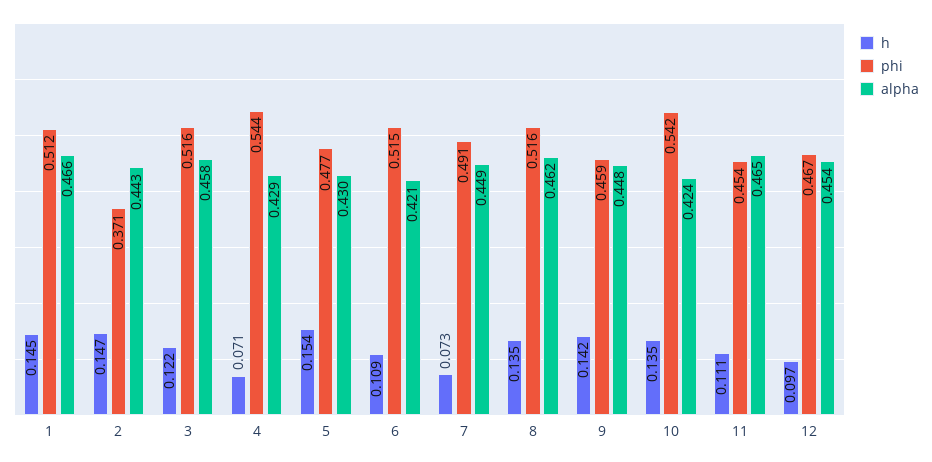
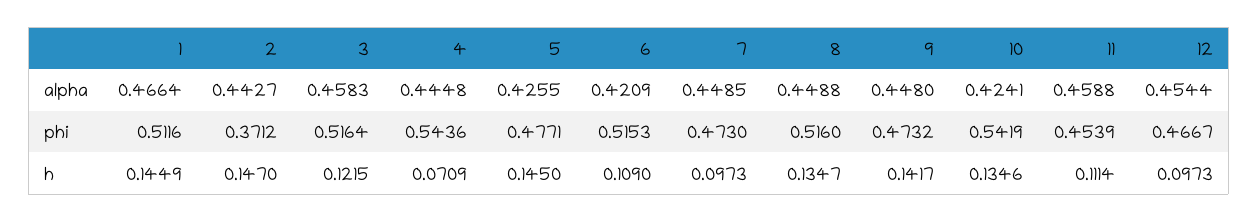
  {
    "h": {
      "1": 0.1449,
      "2": 0.147,
      "3": 0.1215,
      "4": 0.0709,
-     "5": 0.154,
+     "5": 0.145,
      "6": 0.109,
-     "7": 0.073,
+     "7": 0.0973,
      "8": 0.1347,
      "9": 0.1417,
      "10": 0.1346,
      "11": 0.1114,
      "12": 0.0973
    },
    "phi": {
      "1": 0.5116,
      "2": 0.3712,
      "3": 0.5164,
      "4": 0.5436,
      "5": 0.4771,
      "6": 0.5153,
-     "7": 0.491,
+     "7": 0.473,
      "8": 0.516,
-     "9": 0.459,
+     "9": 0.4732,
      "10": 0.5419,
      "11": 0.4539,
      "12": 0.4667
    },
    "alpha": {
      "1": 0.4664,
      "2": 0.4427,
      "3": 0.4583,
-     "4": 0.429,
+     "4": 0.4448,
-     "5": 0.43,
+     "5": 0.4255,
      "6": 0.4209,
      "7": 0.4485,
-     "8": 0.462,
+     "8": 0.4488,
      "9": 0.448,
      "10": 0.4241,
-     "11": 0.465,
+     "11": 0.4588,
      "12": 0.4544
    }
  }

